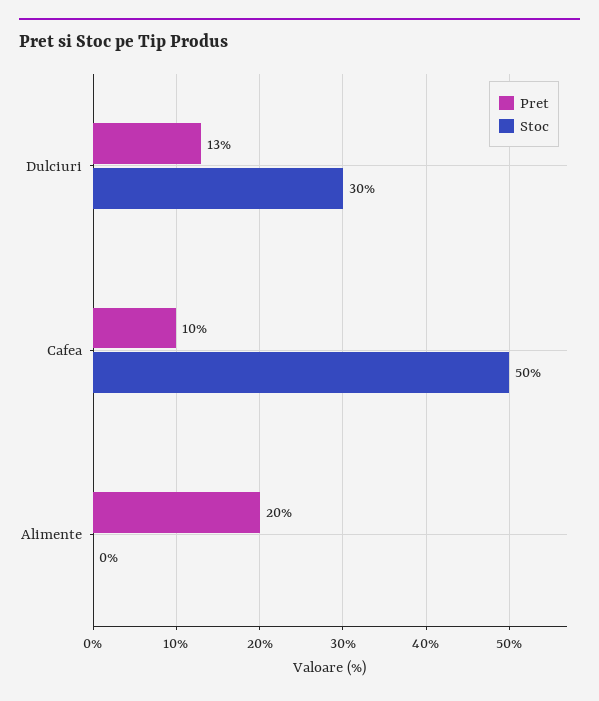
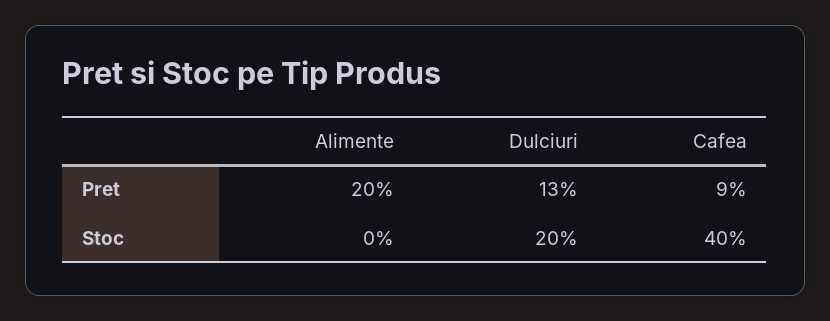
  {
    "Pret": {
      "Dulciuri": 13,
-     "Cafea": 10,
+     "Cafea": 9,
      "Alimente": 20
    },
    "Stoc": {
-     "Dulciuri": 30,
+     "Dulciuri": 20,
-     "Cafea": 50,
+     "Cafea": 40,
      "Alimente": 0
    }
  }

